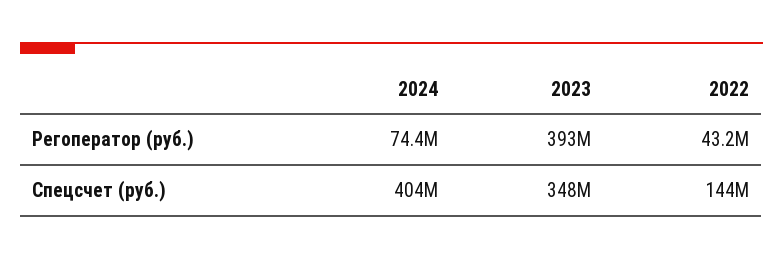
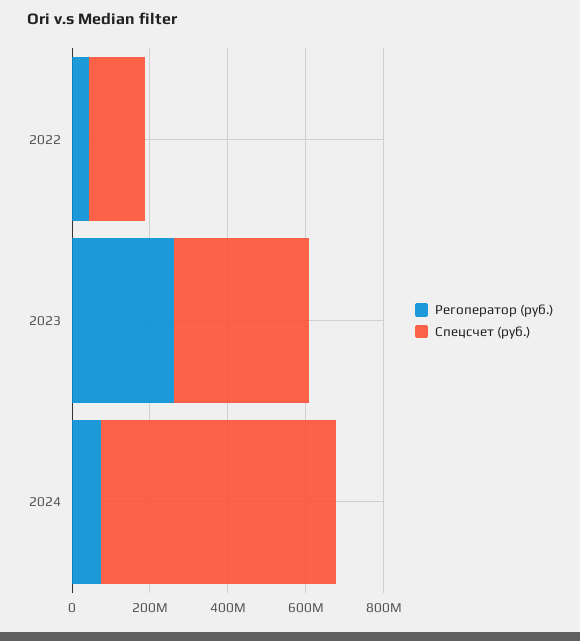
  {
    "Регоператор (руб.)": {
      "2024": 74400000,
-     "2023": 393000000,
+     "2023": 250000000,
      "2022": 43200000
    },
    "Спецсчет (руб.)": {
-     "2024": 404000000,
+     "2024": 600000000,
      "2023": 348000000,
      "2022": 144000000
    }
  }

